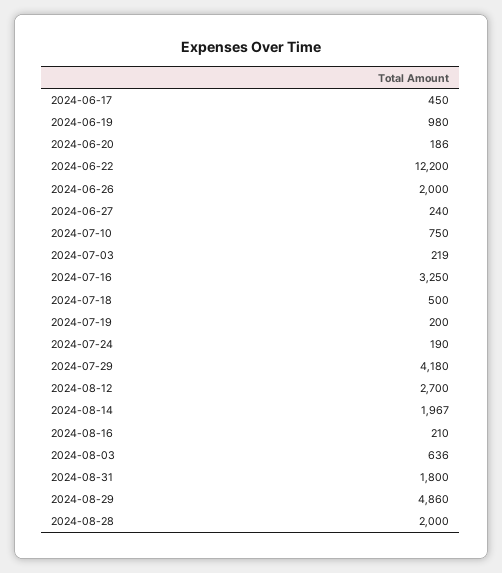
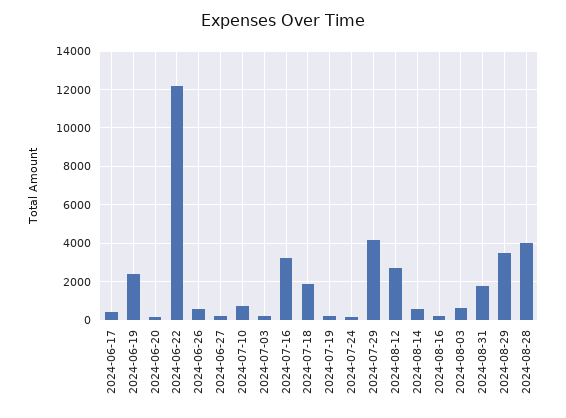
  {
    "2024-06-17": 450,
-   "2024-06-19": 980,
+   "2024-06-19": 2500,
    "2024-06-20": 186,
    "2024-06-22": 12200,
-   "2024-06-26": 2000,
+   "2024-06-26": 500,
    "2024-06-27": 240,
    "2024-07-10": 750,
    "2024-07-03": 219,
    "2024-07-16": 3250,
-   "2024-07-18": 500,
+   "2024-07-18": 2000,
    "2024-07-19": 200,
    "2024-07-24": 190,
    "2024-07-29": 4180,
    "2024-08-12": 2700,
-   "2024-08-14": 1967,
+   "2024-08-14": 500,
    "2024-08-16": 210,
    "2024-08-03": 636,
    "2024-08-31": 1800,
-   "2024-08-29": 4860,
+   "2024-08-29": 3500,
-   "2024-08-28": 2000
+   "2024-08-28": 4000
  }

